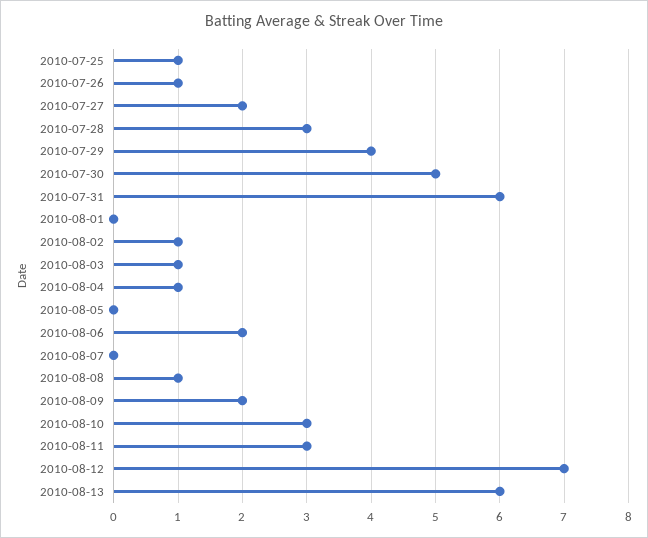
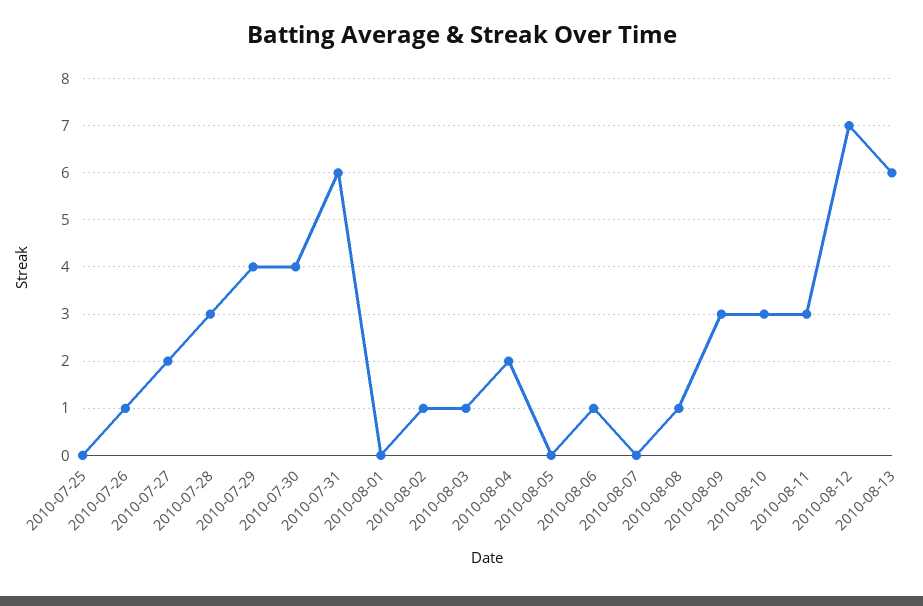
  {
-   "2010-07-25": 1,
+   "2010-07-25": 0,
    "2010-07-26": 1,
    "2010-07-27": 2,
    "2010-07-28": 3,
    "2010-07-29": 4,
-   "2010-07-30": 5,
+   "2010-07-30": 4,
    "2010-07-31": 6,
    "2010-08-01": 0,
    "2010-08-02": 1,
    "2010-08-03": 1,
-   "2010-08-04": 1,
+   "2010-08-04": 2,
    "2010-08-05": 0,
-   "2010-08-06": 2,
+   "2010-08-06": 1,
    "2010-08-07": 0,
    "2010-08-08": 1,
-   "2010-08-09": 2,
+   "2010-08-09": 3,
    "2010-08-10": 3,
    "2010-08-11": 3,
    "2010-08-12": 7,
    "2010-08-13": 6
  }

